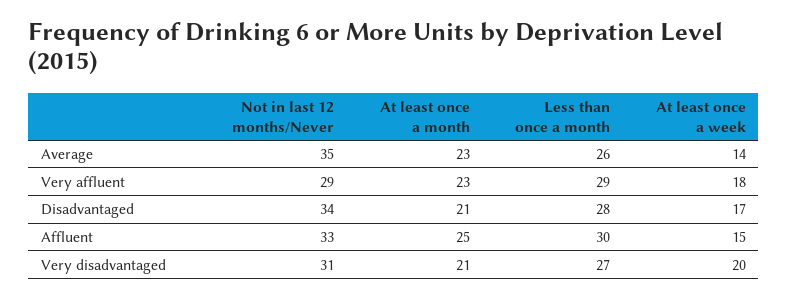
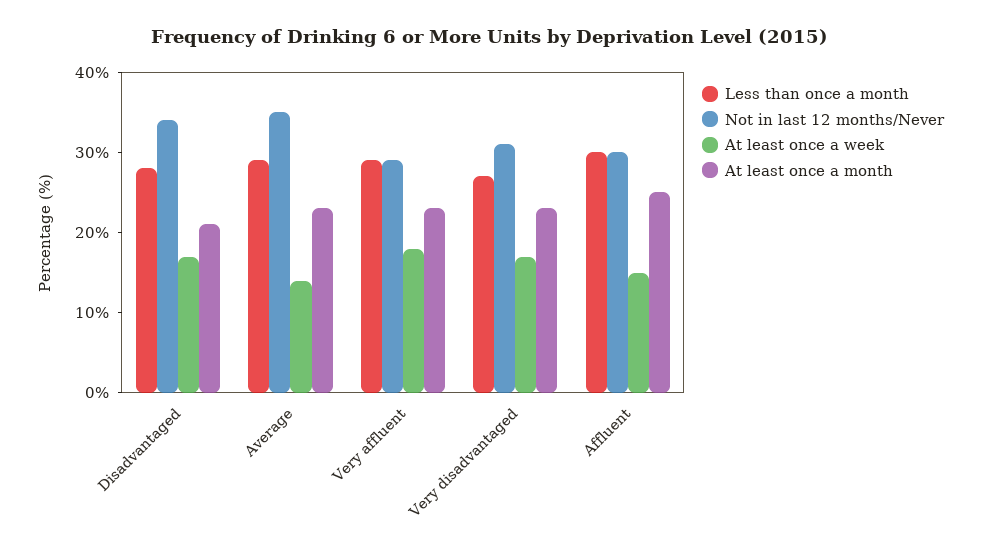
  {
    "Not in last 12 months/Never": {
      "Average": 35,
      "Very affluent": 29,
      "Disadvantaged": 34,
-     "Affluent": 33,
+     "Affluent": 30,
      "Very disadvantaged": 31
    },
    "At least once a month": {
      "Average": 23,
      "Very affluent": 23,
      "Disadvantaged": 21,
      "Affluent": 25,
-     "Very disadvantaged": 21
+     "Very disadvantaged": 23
    },
    "Less than once a month": {
-     "Average": 26,
+     "Average": 29,
      "Very affluent": 29,
      "Disadvantaged": 28,
      "Affluent": 30,
      "Very disadvantaged": 27
    },
    "At least once a week": {
      "Average": 14,
      "Very affluent": 18,
      "Disadvantaged": 17,
      "Affluent": 15,
-     "Very disadvantaged": 20
+     "Very disadvantaged": 17
    }
  }

